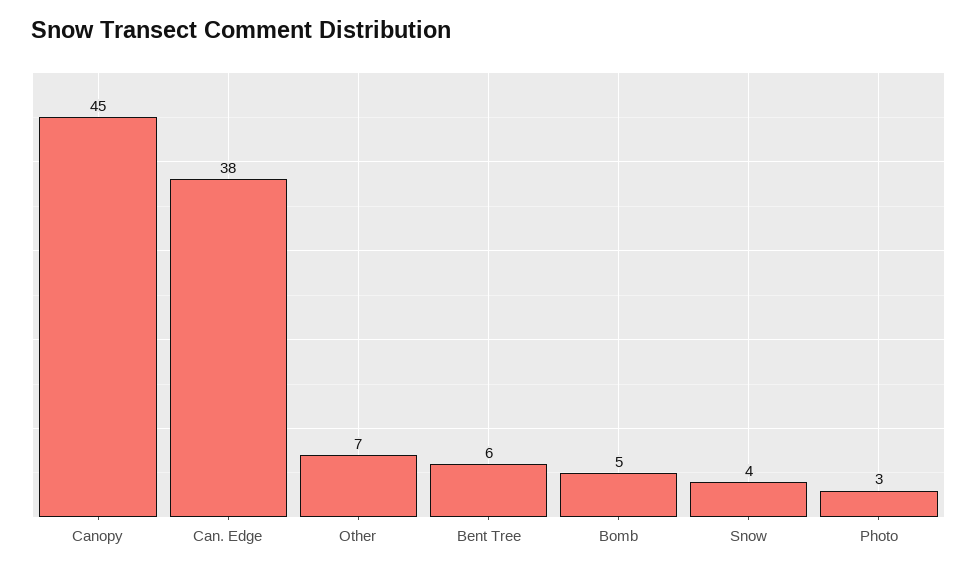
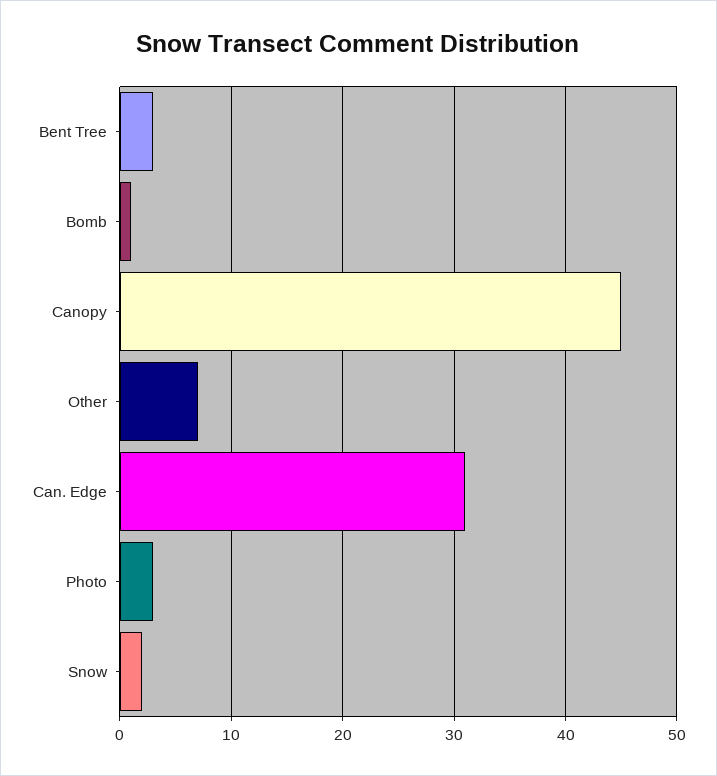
  {
    "Canopy": 45,
-   "Can. Edge": 38,
+   "Can. Edge": 31,
    "Other": 7,
-   "Bent Tree": 6,
+   "Bent Tree": 3,
-   "Bomb": 5,
+   "Bomb": 1,
-   "Snow": 4,
+   "Snow": 2,
    "Photo": 3
  }

